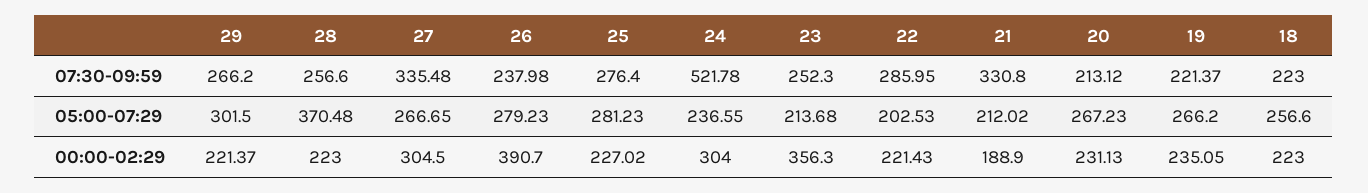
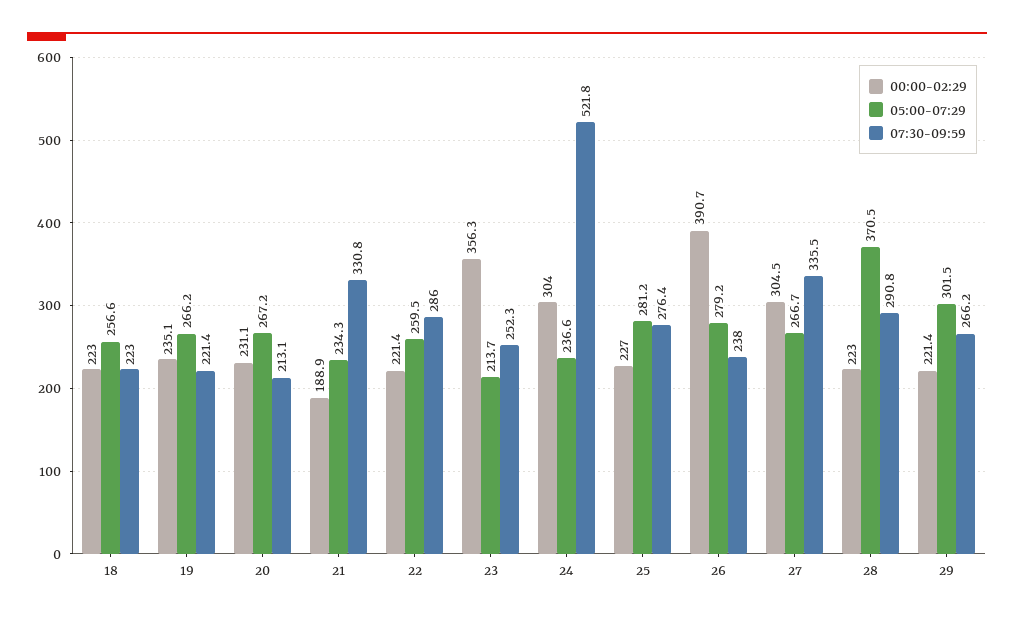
  {
    "07:30-09:59": {
      "29": 266.2,
-     "28": 256.6,
+     "28": 290.8,
      "27": 335.48,
      "26": 237.98,
      "25": 276.4,
      "24": 521.78,
      "23": 252.3,
      "22": 285.95,
      "21": 330.8,
      "20": 213.12,
      "19": 221.37,
      "18": 223
    },
    "05:00-07:29": {
      "29": 301.5,
      "28": 370.48,
      "27": 266.65,
      "26": 279.23,
      "25": 281.23,
      "24": 236.55,
      "23": 213.68,
-     "22": 202.53,
+     "22": 259.5,
-     "21": 212.02,
+     "21": 234.3,
      "20": 267.23,
      "19": 266.2,
      "18": 256.6
    },
    "00:00-02:29": {
      "29": 221.37,
      "28": 223,
      "27": 304.5,
      "26": 390.7,
      "25": 227.02,
      "24": 304,
      "23": 356.3,
      "22": 221.43,
      "21": 188.9,
      "20": 231.13,
      "19": 235.05,
      "18": 223
    }
  }

